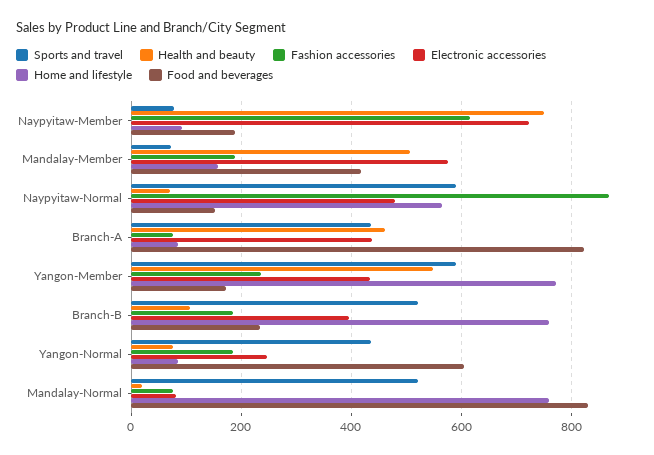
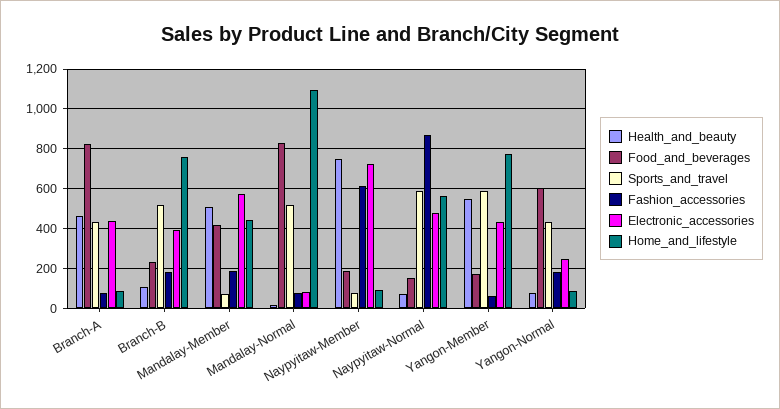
  {
    "Sports and travel": {
      "Naypyitaw-Member": 80,
      "Mandalay-Member": 80,
      "Naypyitaw-Normal": 600,
      "Branch-A": 440,
      "Yangon-Member": 600,
      "Branch-B": 520,
      "Yangon-Normal": 440,
      "Mandalay-Normal": 520
    },
    "Health and beauty": {
      "Naypyitaw-Member": 740,
      "Mandalay-Member": 500,
      "Naypyitaw-Normal": 80,
      "Branch-A": 460,
      "Yangon-Member": 540,
      "Branch-B": 100,
      "Yangon-Normal": 80,
      "Mandalay-Normal": 20
    },
    "Fashion accessories": {
      "Naypyitaw-Member": 620,
      "Mandalay-Member": 180,
      "Naypyitaw-Normal": 860,
      "Branch-A": 80,
-     "Yangon-Member": 240,
+     "Yangon-Member": 50,
      "Branch-B": 180,
      "Yangon-Normal": 180,
      "Mandalay-Normal": 80
    },
    "Electronic accessories": {
      "Naypyitaw-Member": 720,
      "Mandalay-Member": 580,
      "Naypyitaw-Normal": 480,
      "Branch-A": 440,
      "Yangon-Member": 440,
      "Branch-B": 400,
      "Yangon-Normal": 240,
      "Mandalay-Normal": 80
    },
    "Home and lifestyle": {
      "Naypyitaw-Member": 100,
-     "Mandalay-Member": 160,
+     "Mandalay-Member": 450,
      "Naypyitaw-Normal": 560,
      "Branch-A": 80,
      "Yangon-Member": 780,
      "Branch-B": 760,
      "Yangon-Normal": 80,
-     "Mandalay-Normal": 760
+     "Mandalay-Normal": 1100
    },
    "Food and beverages": {
      "Naypyitaw-Member": 180,
      "Mandalay-Member": 420,
      "Naypyitaw-Normal": 160,
      "Branch-A": 820,
      "Yangon-Member": 180,
      "Branch-B": 240,
      "Yangon-Normal": 600,
      "Mandalay-Normal": 820
    }
  }

